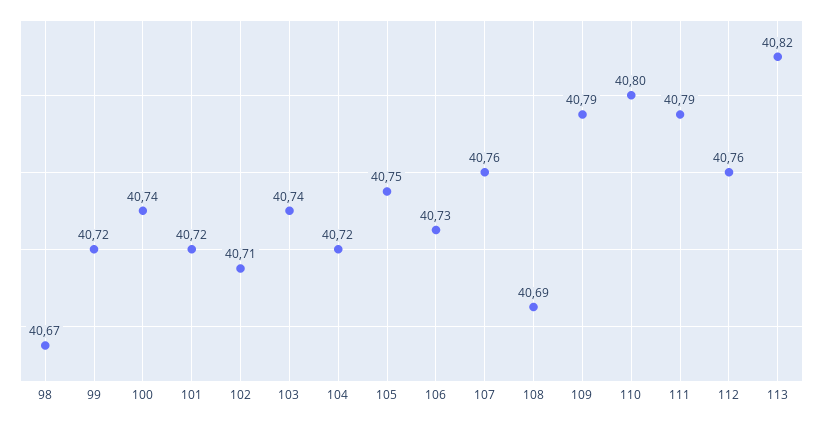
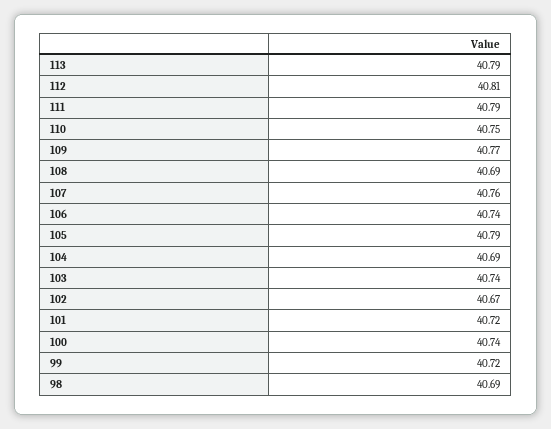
  {
-   "98": 40.67,
+   "98": 40.69,
    "99": 40.72,
    "100": 40.74,
    "101": 40.72,
-   "102": 40.71,
+   "102": 40.67,
    "103": 40.74,
-   "104": 40.72,
+   "104": 40.69,
-   "105": 40.75,
+   "105": 40.79,
-   "106": 40.73,
+   "106": 40.74,
    "107": 40.76,
    "108": 40.69,
-   "109": 40.79,
+   "109": 40.77,
-   "110": 40.8,
+   "110": 40.75,
    "111": 40.79,
-   "112": 40.76,
+   "112": 40.81,
-   "113": 40.82
+   "113": 40.79
  }

